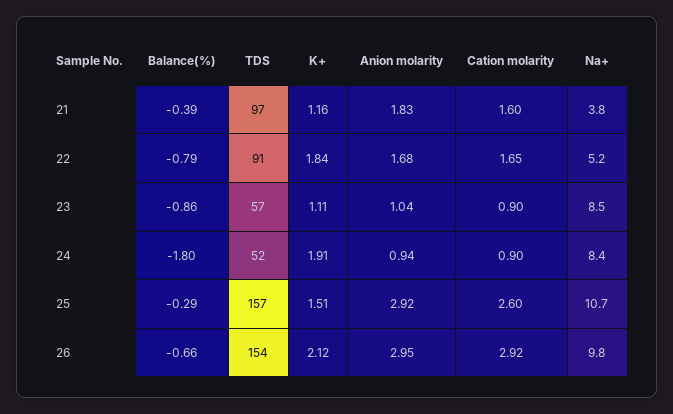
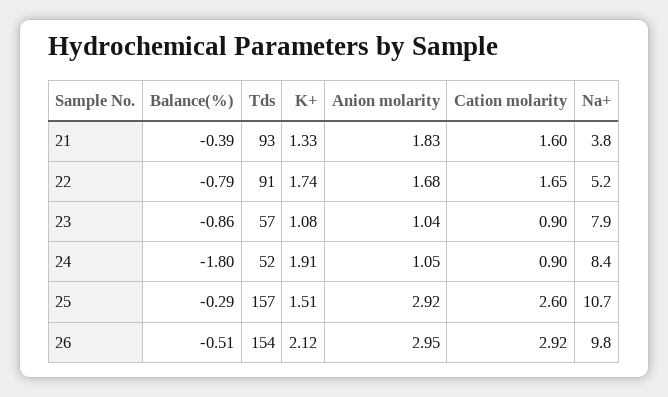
  {
    "Balance(%)": {
      "21": -0.39,
      "22": -0.79,
      "23": -0.86,
      "24": -1.8,
      "25": -0.29,
-     "26": -0.66
+     "26": -0.51
    },
    "TDS": {
-     "21": 97,
+     "21": 93,
      "22": 91,
      "23": 57,
      "24": 52,
      "25": 157,
      "26": 154
    },
    "K+": {
-     "21": 1.16,
+     "21": 1.33,
-     "22": 1.84,
+     "22": 1.74,
-     "23": 1.11,
+     "23": 1.08,
      "24": 1.91,
      "25": 1.51,
      "26": 2.12
    },
    "Anion molarity": {
      "21": 1.83,
      "22": 1.68,
      "23": 1.04,
-     "24": 0.94,
+     "24": 1.05,
      "25": 2.92,
      "26": 2.95
    },
    "Cation molarity": {
      "21": 1.6,
      "22": 1.65,
      "23": 0.9,
      "24": 0.9,
      "25": 2.6,
      "26": 2.92
    },
    "Na+": {
      "21": 3.8,
      "22": 5.2,
-     "23": 8.5,
+     "23": 7.9,
      "24": 8.4,
      "25": 10.7,
      "26": 9.8
    }
  }

